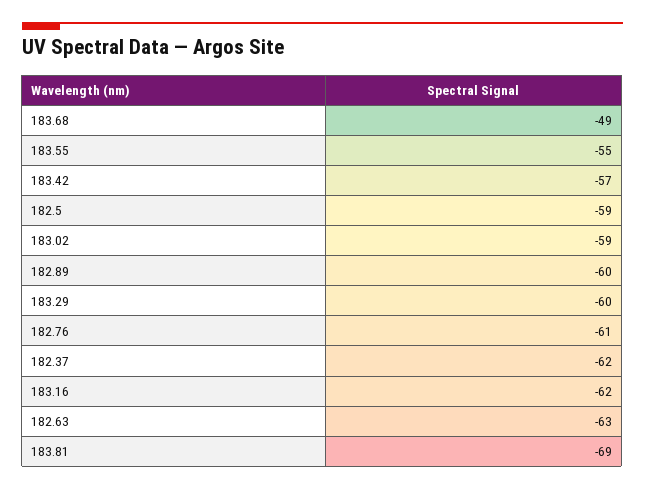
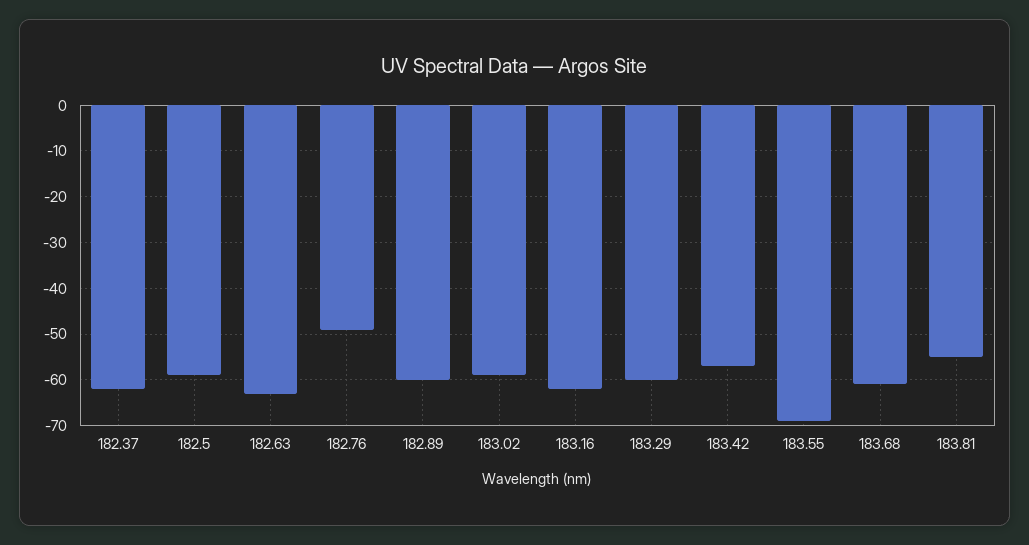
  {
-   "183.68": -49,
+   "183.68": -60,
-   "183.55": -55,
+   "183.55": -70,
    "183.42": -57,
    "182.5": -59,
    "183.02": -59,
    "182.89": -60,
    "183.29": -60,
-   "182.76": -61,
+   "182.76": -50,
    "182.37": -62,
    "183.16": -62,
    "182.63": -63,
-   "183.81": -69
+   "183.81": -55
  }

